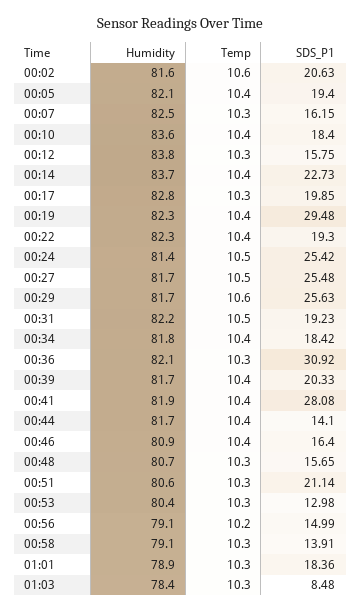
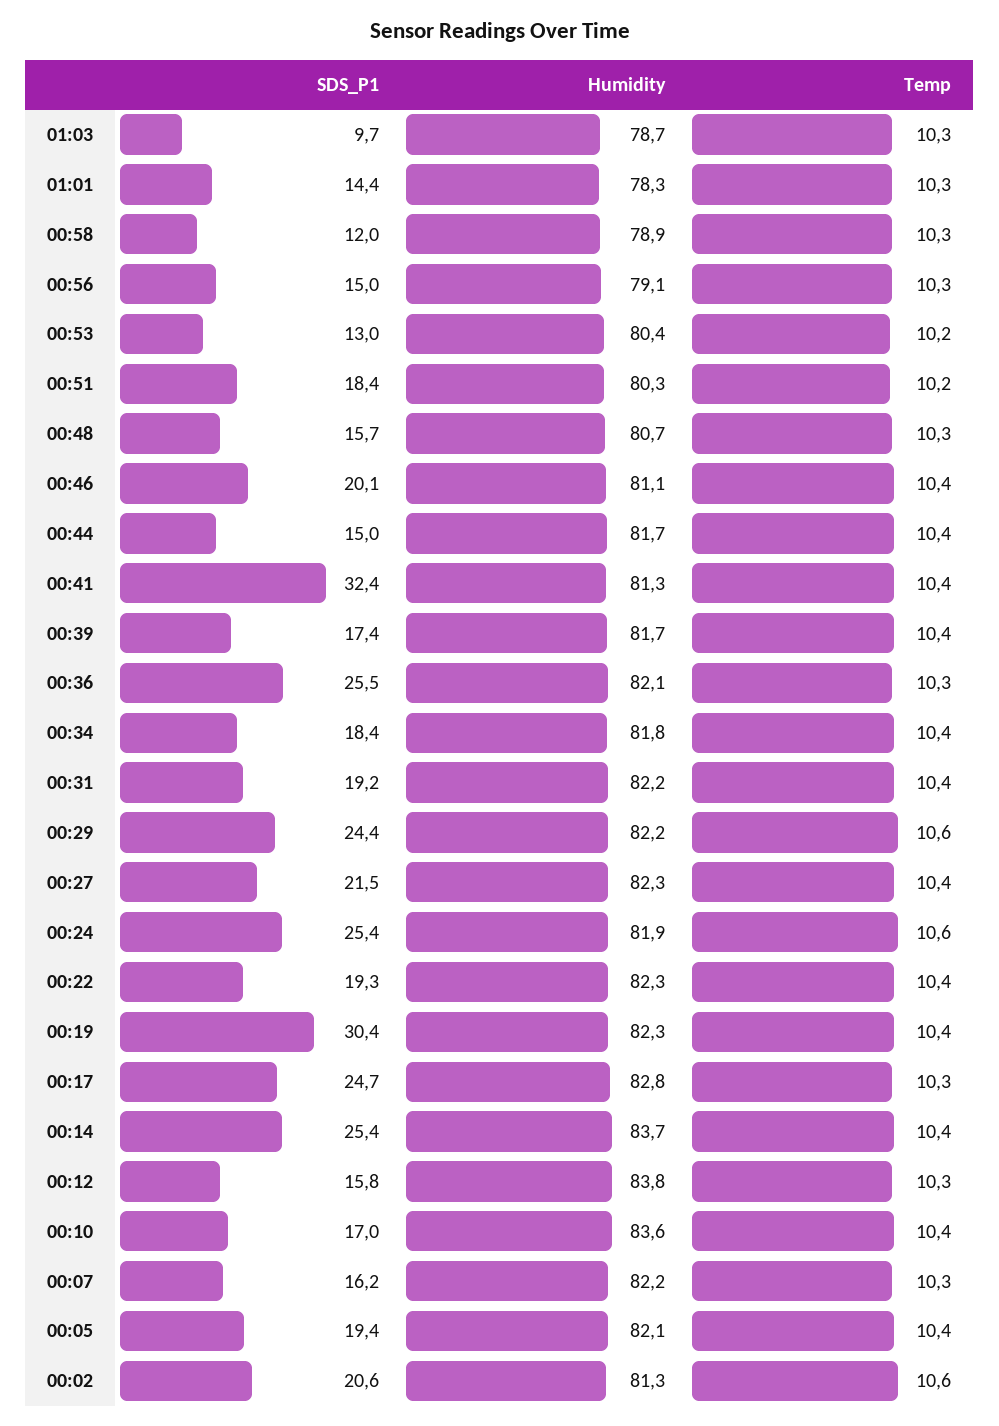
  {
    "Humidity": {
-     "00:02": 81.6,
+     "00:02": 81.3,
      "00:05": 82.1,
-     "00:07": 82.5,
+     "00:07": 82.2,
      "00:10": 83.6,
      "00:12": 83.8,
      "00:14": 83.7,
      "00:17": 82.8,
      "00:19": 82.3,
      "00:22": 82.3,
-     "00:24": 81.4,
+     "00:24": 81.9,
-     "00:27": 81.7,
+     "00:27": 82.3,
-     "00:29": 81.7,
+     "00:29": 82.2,
      "00:31": 82.2,
      "00:34": 81.8,
      "00:36": 82.1,
      "00:39": 81.7,
-     "00:41": 81.9,
+     "00:41": 81.3,
      "00:44": 81.7,
-     "00:46": 80.9,
+     "00:46": 81.1,
      "00:48": 80.7,
-     "00:51": 80.6,
+     "00:51": 80.3,
      "00:53": 80.4,
      "00:56": 79.1,
-     "00:58": 79.1,
+     "00:58": 78.9,
-     "01:01": 78.9,
+     "01:01": 78.3,
-     "01:03": 78.4
+     "01:03": 78.7
    },
    "Temp": {
      "00:02": 10.6,
      "00:05": 10.4,
      "00:07": 10.3,
      "00:10": 10.4,
      "00:12": 10.3,
      "00:14": 10.4,
      "00:17": 10.3,
      "00:19": 10.4,
      "00:22": 10.4,
-     "00:24": 10.5,
+     "00:24": 10.6,
-     "00:27": 10.5,
+     "00:27": 10.4,
      "00:29": 10.6,
-     "00:31": 10.5,
+     "00:31": 10.4,
      "00:34": 10.4,
      "00:36": 10.3,
      "00:39": 10.4,
      "00:41": 10.4,
      "00:44": 10.4,
      "00:46": 10.4,
      "00:48": 10.3,
-     "00:51": 10.3,
+     "00:51": 10.2,
-     "00:53": 10.3,
+     "00:53": 10.2,
-     "00:56": 10.2,
+     "00:56": 10.3,
      "00:58": 10.3,
      "01:01": 10.3,
      "01:03": 10.3
    },
    "SDS_P1": {
      "00:02": 20.63,
      "00:05": 19.4,
      "00:07": 16.15,
-     "00:10": 18.4,
+     "00:10": 17,
      "00:12": 15.75,
-     "00:14": 22.73,
+     "00:14": 25.4,
-     "00:17": 19.85,
+     "00:17": 24.7,
-     "00:19": 29.48,
+     "00:19": 30.4,
      "00:22": 19.3,
      "00:24": 25.42,
-     "00:27": 25.48,
+     "00:27": 21.5,
-     "00:29": 25.63,
+     "00:29": 24.4,
      "00:31": 19.23,
      "00:34": 18.42,
-     "00:36": 30.92,
+     "00:36": 25.5,
-     "00:39": 20.33,
+     "00:39": 17.4,
-     "00:41": 28.08,
+     "00:41": 32.4,
-     "00:44": 14.1,
+     "00:44": 15,
-     "00:46": 16.4,
+     "00:46": 20.1,
      "00:48": 15.65,
-     "00:51": 21.14,
+     "00:51": 18.4,
      "00:53": 12.98,
      "00:56": 14.99,
-     "00:58": 13.91,
+     "00:58": 12,
-     "01:01": 18.36,
+     "01:01": 14.4,
-     "01:03": 8.48
+     "01:03": 9.7
    }
  }

